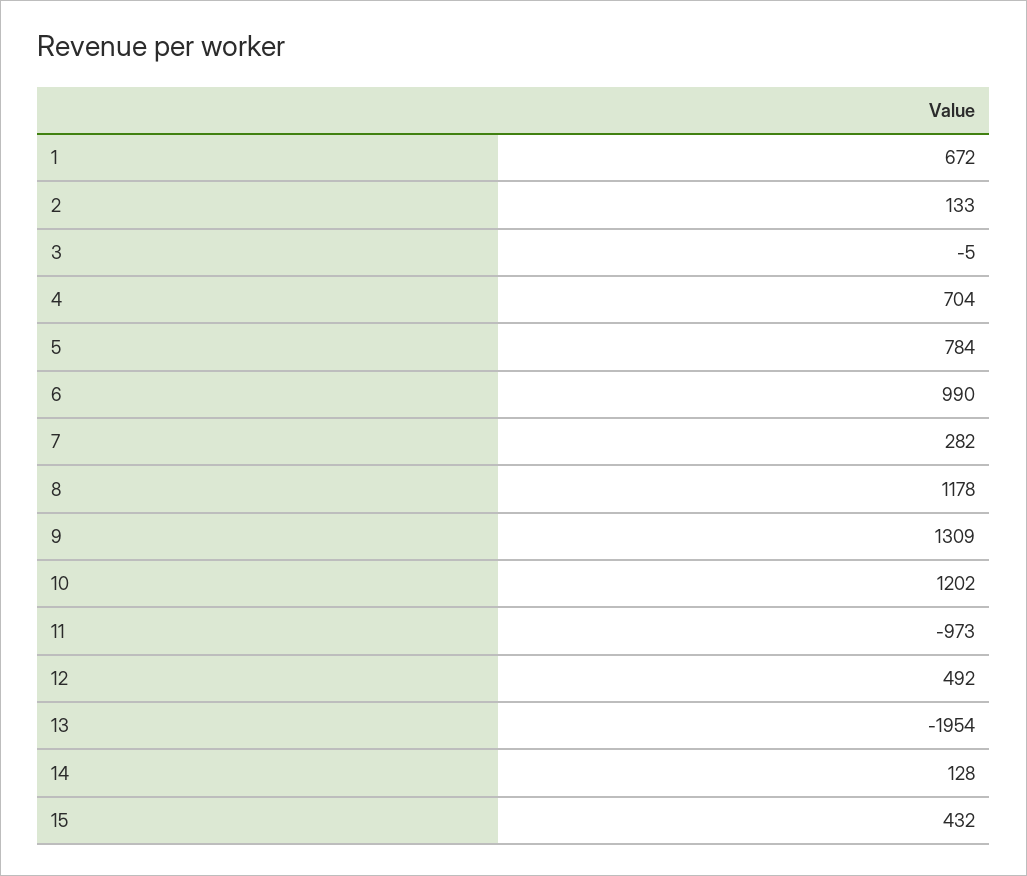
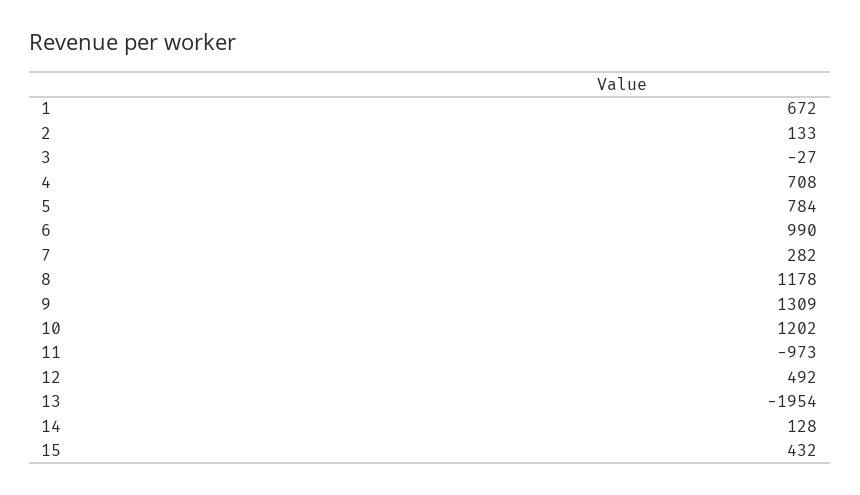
  {
    "1": 672,
    "2": 133,
-   "3": -5,
+   "3": -27,
-   "4": 704,
+   "4": 708,
    "5": 784,
    "6": 990,
    "7": 282,
    "8": 1178,
    "9": 1309,
    "10": 1202,
    "11": -973,
    "12": 492,
    "13": -1954,
    "14": 128,
    "15": 432
  }

